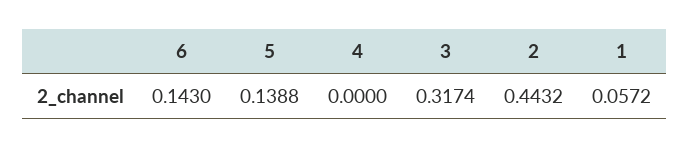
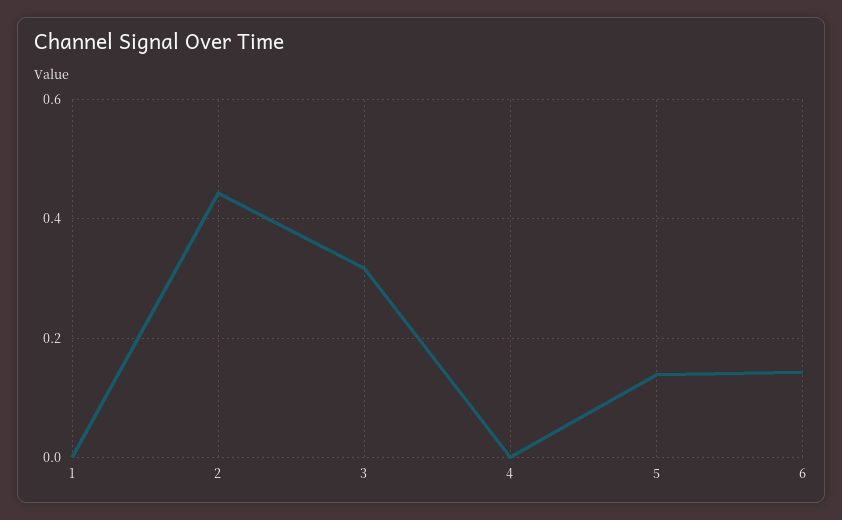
  {
    "6": 0.143,
    "5": 0.1388,
    "4": 0,
    "3": 0.3174,
    "2": 0.4432,
-   "1": 0.0572
+   "1": 0
  }

